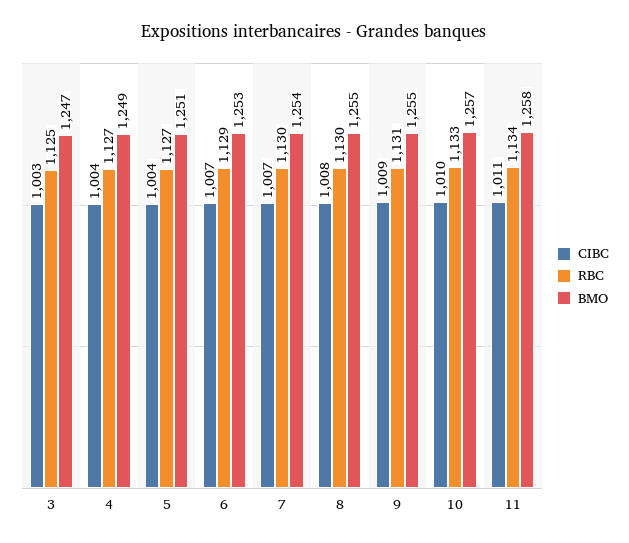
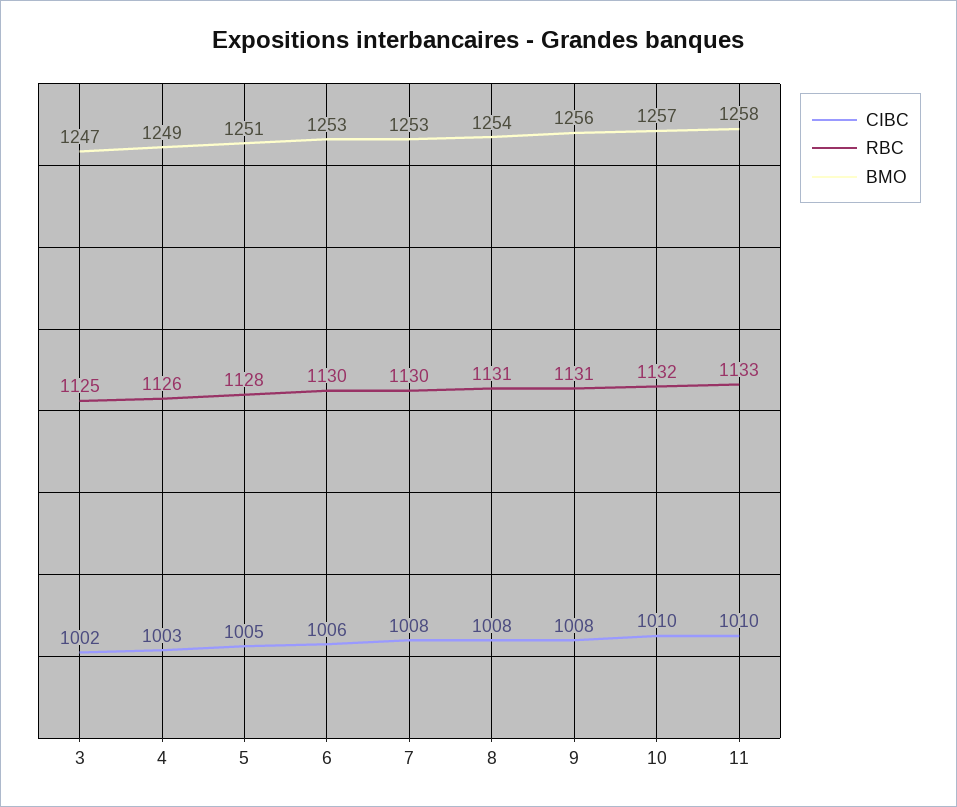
  {
    "CIBC": {
-     "3": 1003,
+     "3": 1002,
-     "4": 1004,
+     "4": 1003,
-     "5": 1004,
+     "5": 1005,
-     "6": 1007,
+     "6": 1006,
-     "7": 1007,
+     "7": 1008,
      "8": 1008,
-     "9": 1009,
+     "9": 1008,
      "10": 1010,
-     "11": 1011
+     "11": 1010
    },
    "RBC": {
      "3": 1125,
-     "4": 1127,
+     "4": 1126,
-     "5": 1127,
+     "5": 1128,
-     "6": 1129,
+     "6": 1130,
      "7": 1130,
-     "8": 1130,
+     "8": 1131,
      "9": 1131,
-     "10": 1133,
+     "10": 1132,
-     "11": 1134
+     "11": 1133
    },
    "BMO": {
      "3": 1247,
      "4": 1249,
      "5": 1251,
      "6": 1253,
-     "7": 1254,
+     "7": 1253,
-     "8": 1255,
+     "8": 1254,
-     "9": 1255,
+     "9": 1256,
      "10": 1257,
      "11": 1258
    }
  }

